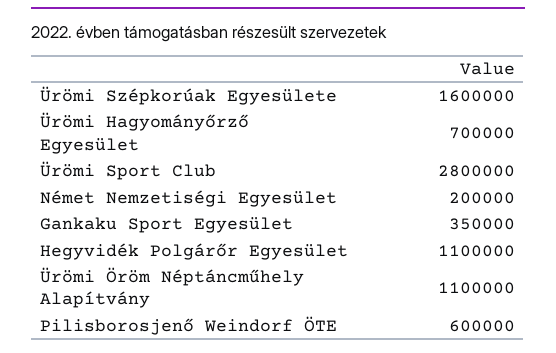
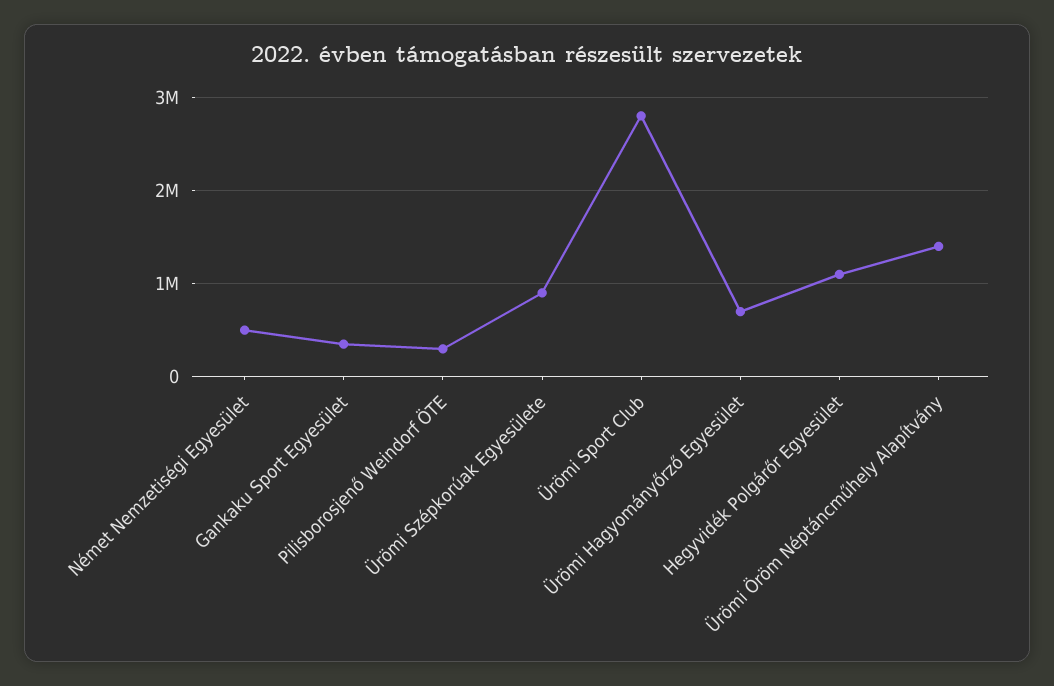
  {
-   "Ürömi Szépkorúak Egyesülete": 1600000,
+   "Ürömi Szépkorúak Egyesülete": 900000,
    "Ürömi Hagyományőrző Egyesület": 700000,
    "Ürömi Sport Club": 2800000,
-   "Német Nemzetiségi Egyesület": 200000,
+   "Német Nemzetiségi Egyesület": 500000,
    "Gankaku Sport Egyesület": 350000,
    "Hegyvidék Polgárőr Egyesület": 1100000,
-   "Ürömi Öröm Néptáncműhely Alapítvány": 1100000,
+   "Ürömi Öröm Néptáncműhely Alapítvány": 1400000,
-   "Pilisborosjenő Weindorf ÖTE": 600000
+   "Pilisborosjenő Weindorf ÖTE": 300000
  }

